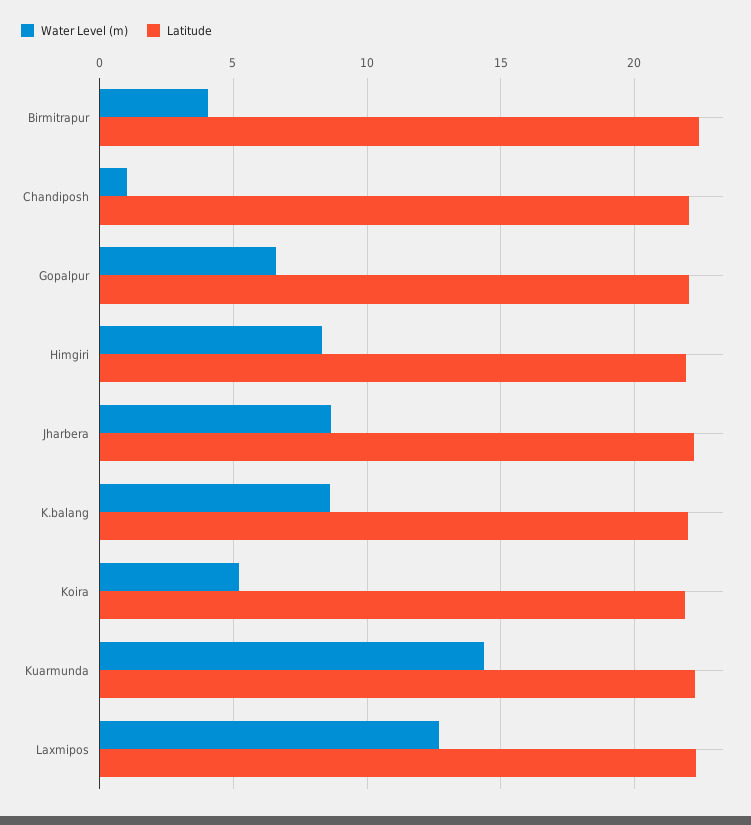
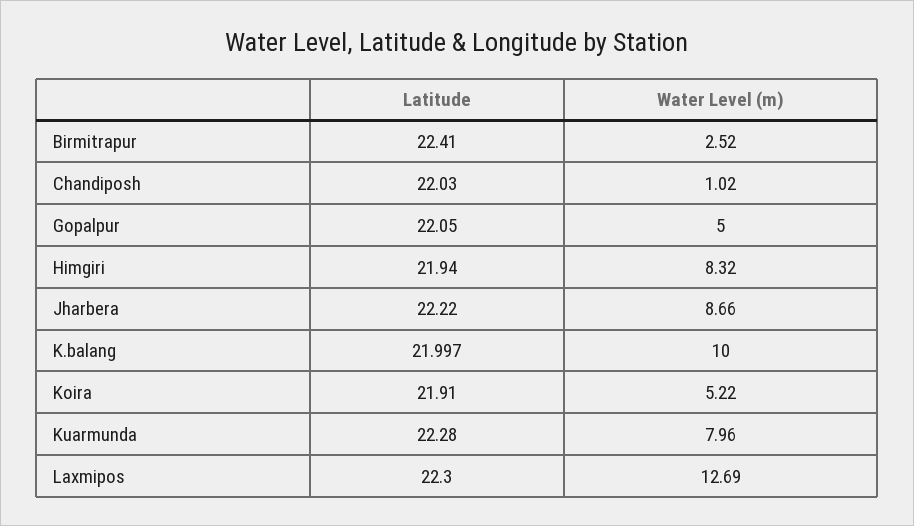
  {
    "Water Level (m)": {
-     "Birmitrapur": 4,
+     "Birmitrapur": 2.52,
      "Chandiposh": 1.02,
-     "Gopalpur": 6.5,
+     "Gopalpur": 5,
      "Himgiri": 8.32,
      "Jharbera": 8.66,
-     "K.balang": 8.5,
+     "K.balang": 10,
      "Koira": 5.22,
-     "Kuarmunda": 14.5,
+     "Kuarmunda": 7.96,
      "Laxmipos": 12.69
    },
    "Latitude": {
      "Birmitrapur": 22.41,
      "Chandiposh": 22.03,
      "Gopalpur": 22.05,
      "Himgiri": 21.94,
      "Jharbera": 22.22,
      "K.balang": 21.997,
      "Koira": 21.91,
      "Kuarmunda": 22.28,
      "Laxmipos": 22.3
    }
  }

